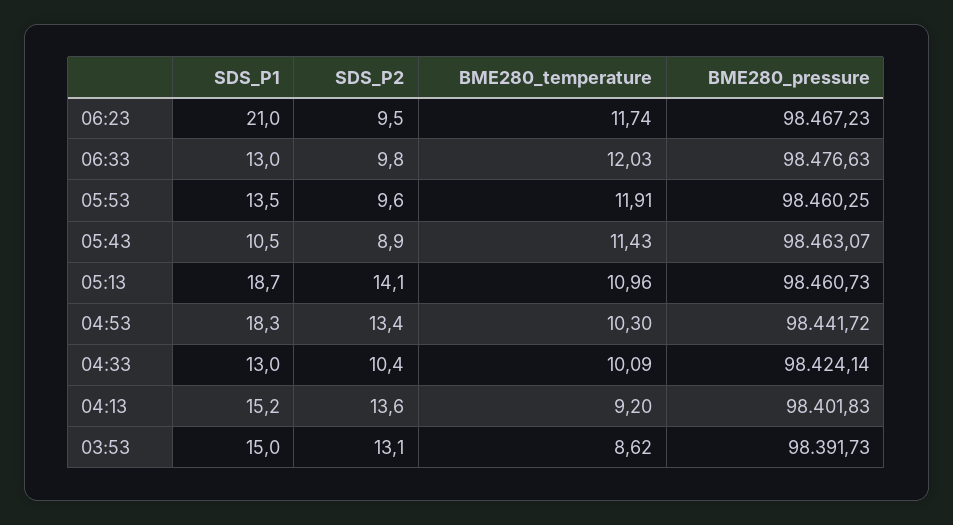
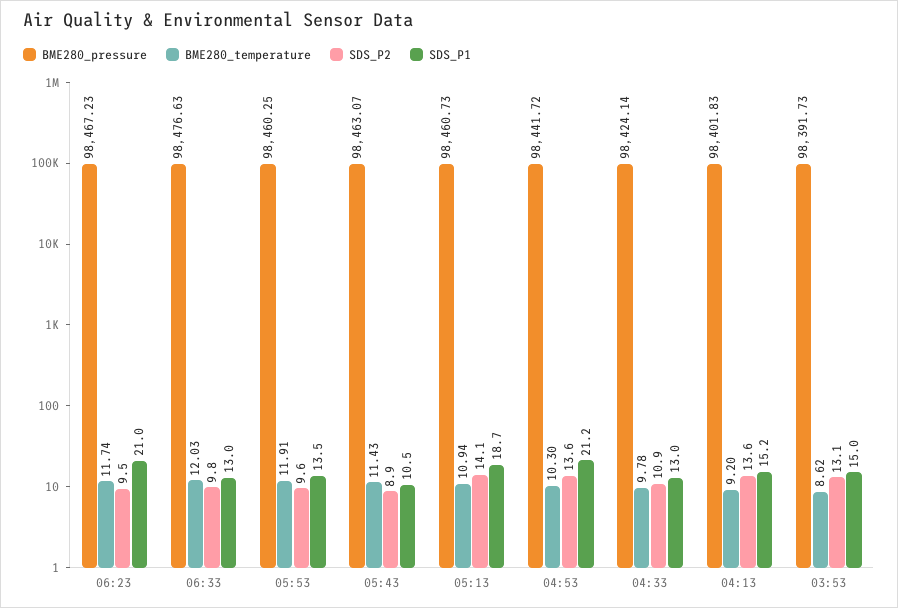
  {
    "SDS_P1": {
      "06:23": 21,
      "06:33": 13,
      "05:53": 13.5,
      "05:43": 10.5,
      "05:13": 18.7,
-     "04:53": 18.3,
+     "04:53": 21.2,
      "04:33": 13,
      "04:13": 15.2,
      "03:53": 15
    },
    "SDS_P2": {
      "06:23": 9.5,
      "06:33": 9.8,
      "05:53": 9.6,
      "05:43": 8.9,
      "05:13": 14.1,
-     "04:53": 13.4,
+     "04:53": 13.6,
-     "04:33": 10.4,
+     "04:33": 10.9,
      "04:13": 13.6,
      "03:53": 13.1
    },
    "BME280_temperature": {
      "06:23": 11.74,
      "06:33": 12.03,
      "05:53": 11.91,
      "05:43": 11.43,
-     "05:13": 10.96,
+     "05:13": 10.94,
      "04:53": 10.3,
-     "04:33": 10.09,
+     "04:33": 9.78,
      "04:13": 9.2,
      "03:53": 8.62
    },
    "BME280_pressure": {
      "06:23": 98467.23,
      "06:33": 98476.63,
      "05:53": 98460.25,
      "05:43": 98463.07,
      "05:13": 98460.73,
      "04:53": 98441.72,
      "04:33": 98424.14,
      "04:13": 98401.83,
      "03:53": 98391.73
    }
  }

